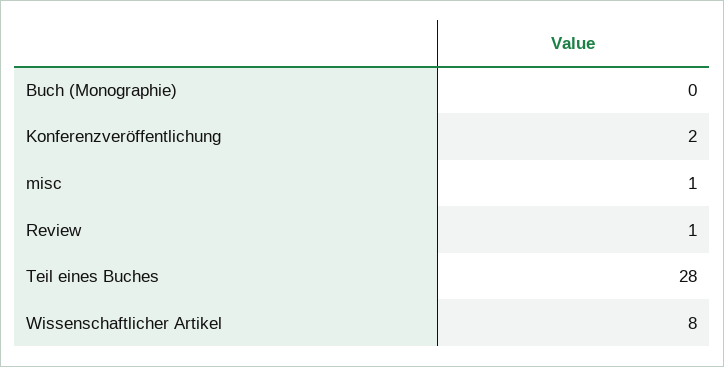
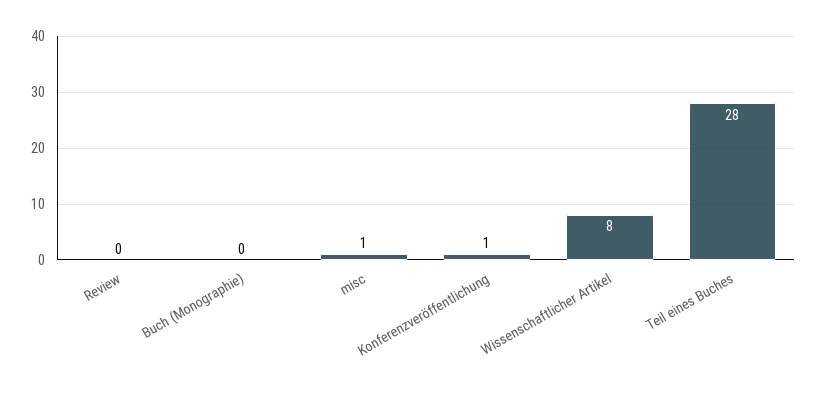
  {
    "Buch (Monographie)": 0,
-   "Konferenzveröffentlichung": 2,
+   "Konferenzveröffentlichung": 1,
    "misc": 1,
-   "Review": 1,
+   "Review": 0,
    "Teil eines Buches": 28,
    "Wissenschaftlicher Artikel": 8
  }

